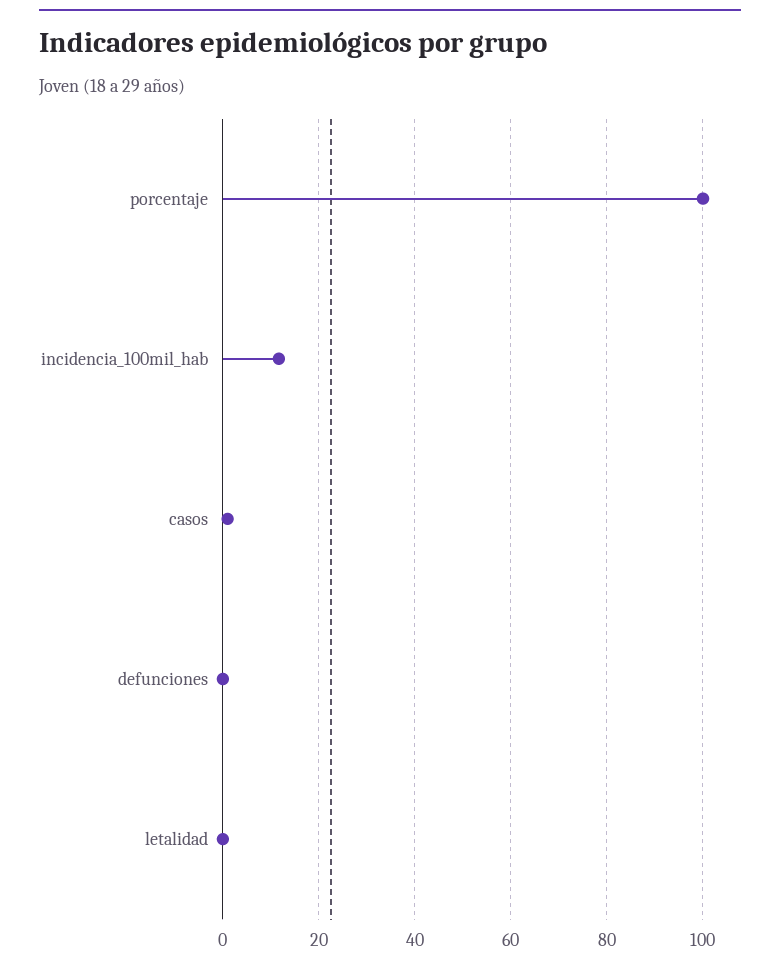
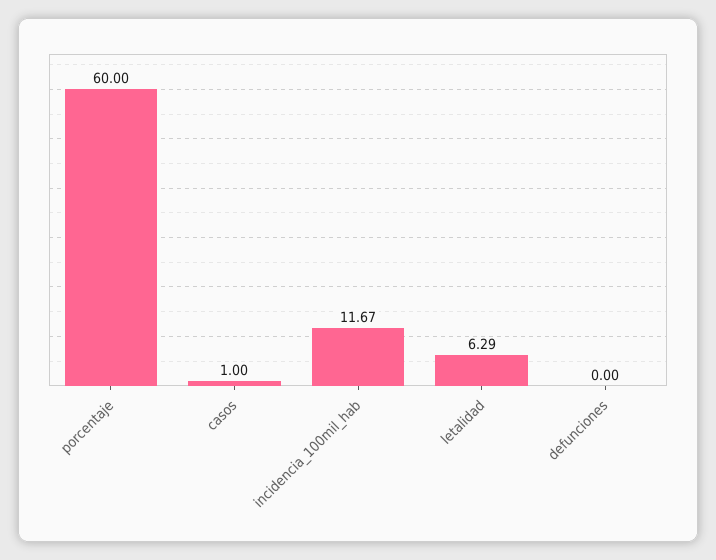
  {
-   "porcentaje": 100,
+   "porcentaje": 60,
    "incidencia_100mil_hab": 11.67,
    "casos": 1,
    "defunciones": 0,
-   "letalidad": 0
+   "letalidad": 6.29
  }

